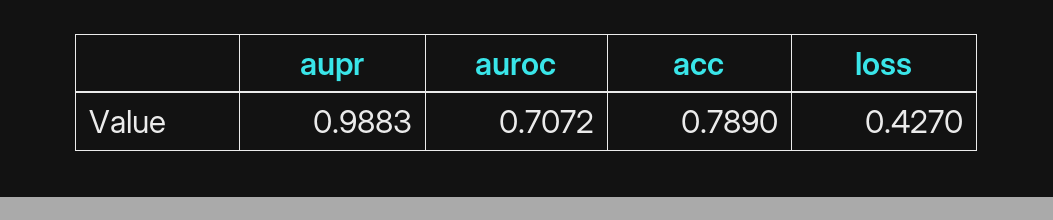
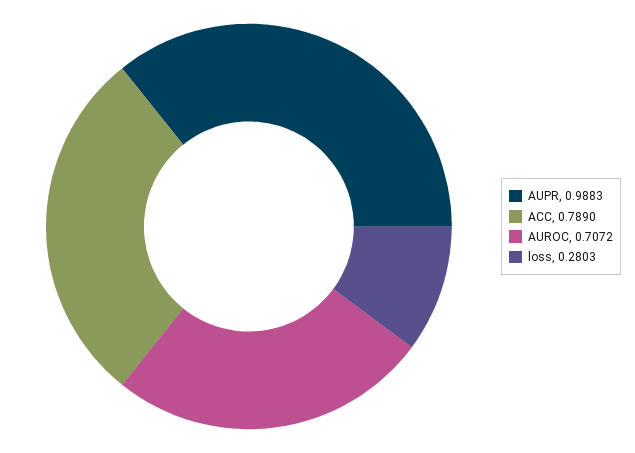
  {
    "aupr": 0.9883,
    "auroc": 0.7072,
    "acc": 0.789,
-   "loss": 0.427
+   "loss": 0.2803
  }

